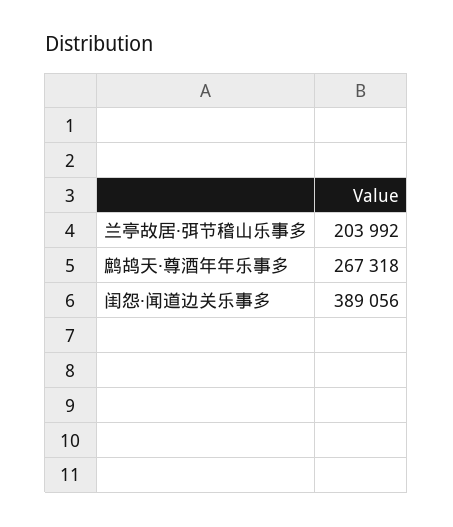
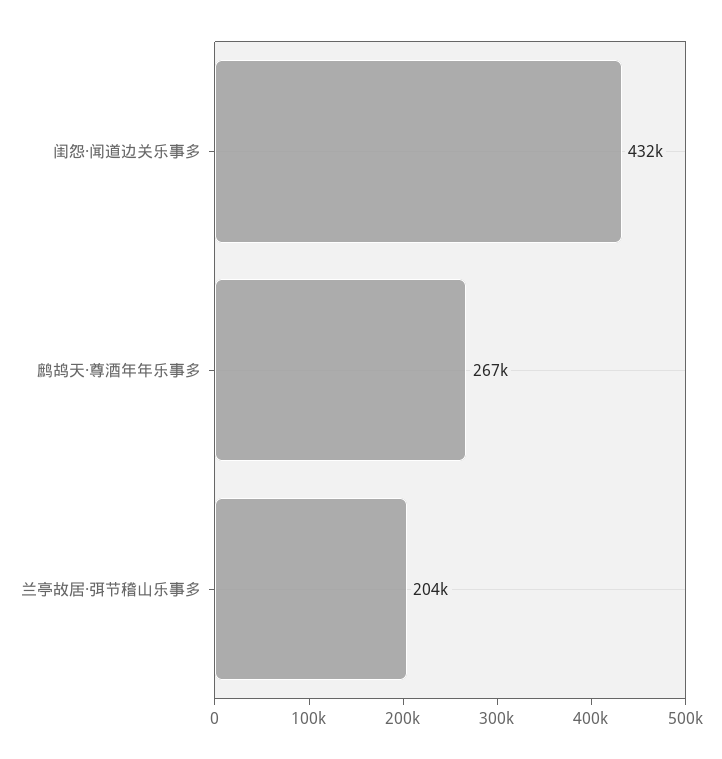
  {
    "兰亭故居·弭节稽山乐事多": 203992,
    "鹧鸪天·尊酒年年乐事多": 267318,
-   "闺怨·闻道边关乐事多": 389056
+   "闺怨·闻道边关乐事多": 432000
  }

